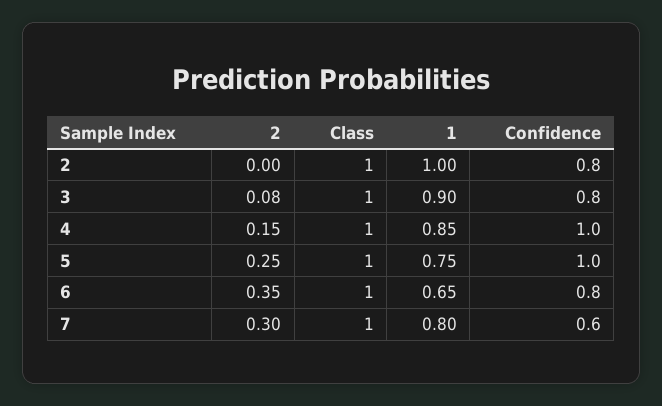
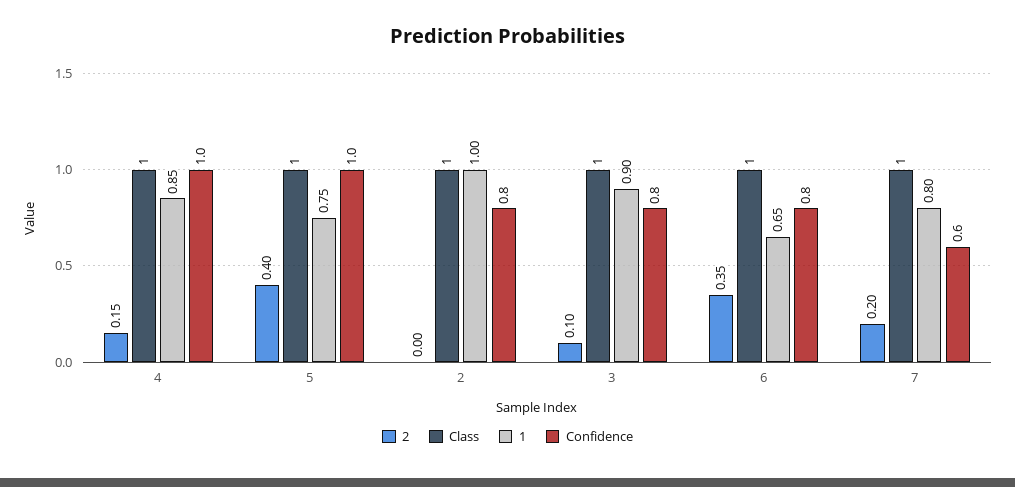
  {
    "2": {
      "2": 0,
-     "3": 0.08,
+     "3": 0.1,
      "4": 0.15,
-     "5": 0.25,
+     "5": 0.4,
      "6": 0.35,
-     "7": 0.3
+     "7": 0.2
    },
    "Class": {
      "2": 1,
      "3": 1,
      "4": 1,
      "5": 1,
      "6": 1,
      "7": 1
    },
    "1": {
      "2": 1,
      "3": 0.9,
      "4": 0.85,
      "5": 0.75,
      "6": 0.65,
      "7": 0.8
    },
    "Confidence": {
      "2": 0.8,
      "3": 0.8,
      "4": 1,
      "5": 1,
      "6": 0.8,
      "7": 0.6
    }
  }

